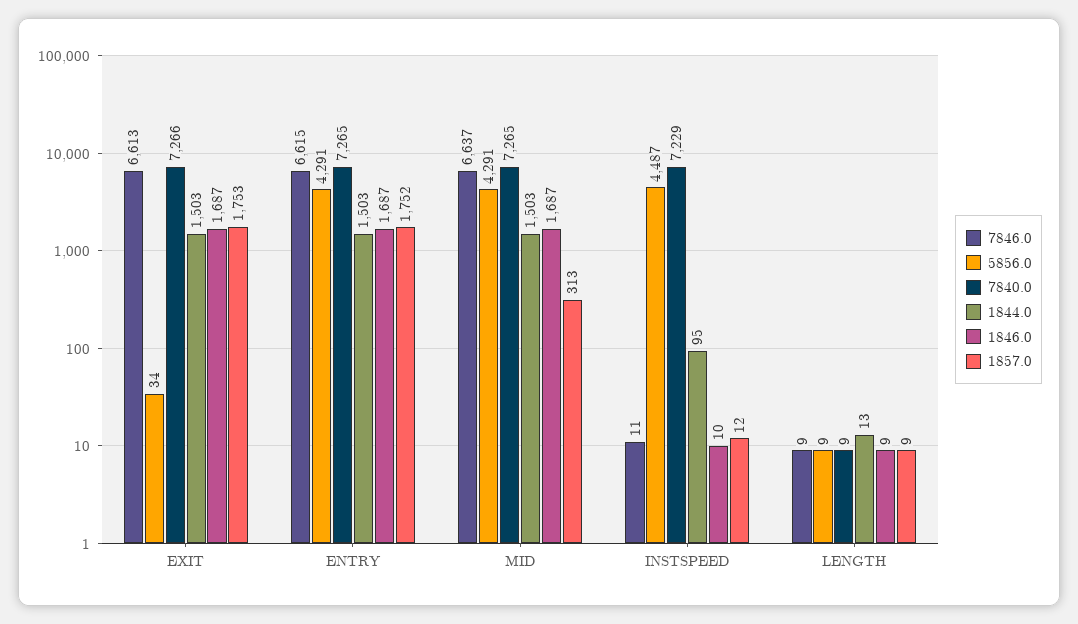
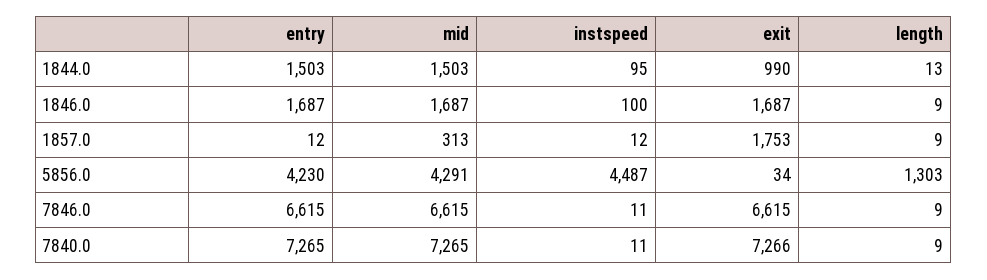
  {
    "7846.0": {
-     "EXIT": 6613,
+     "EXIT": 6615,
      "ENTRY": 6615,
-     "MID": 6637,
+     "MID": 6615,
      "INSTSPEED": 11,
      "LENGTH": 9
    },
    "5856.0": {
      "EXIT": 34,
-     "ENTRY": 4291,
+     "ENTRY": 4230,
      "MID": 4291,
      "INSTSPEED": 4487,
-     "LENGTH": 9
+     "LENGTH": 1303
    },
    "7840.0": {
      "EXIT": 7266,
      "ENTRY": 7265,
      "MID": 7265,
-     "INSTSPEED": 7229,
+     "INSTSPEED": 11,
      "LENGTH": 9
    },
    "1844.0": {
-     "EXIT": 1503,
+     "EXIT": 990,
      "ENTRY": 1503,
      "MID": 1503,
      "INSTSPEED": 95,
      "LENGTH": 13
    },
    "1846.0": {
      "EXIT": 1687,
      "ENTRY": 1687,
      "MID": 1687,
-     "INSTSPEED": 10,
+     "INSTSPEED": 100,
      "LENGTH": 9
    },
    "1857.0": {
      "EXIT": 1753,
-     "ENTRY": 1752,
+     "ENTRY": 12,
      "MID": 313,
      "INSTSPEED": 12,
      "LENGTH": 9
    }
  }

